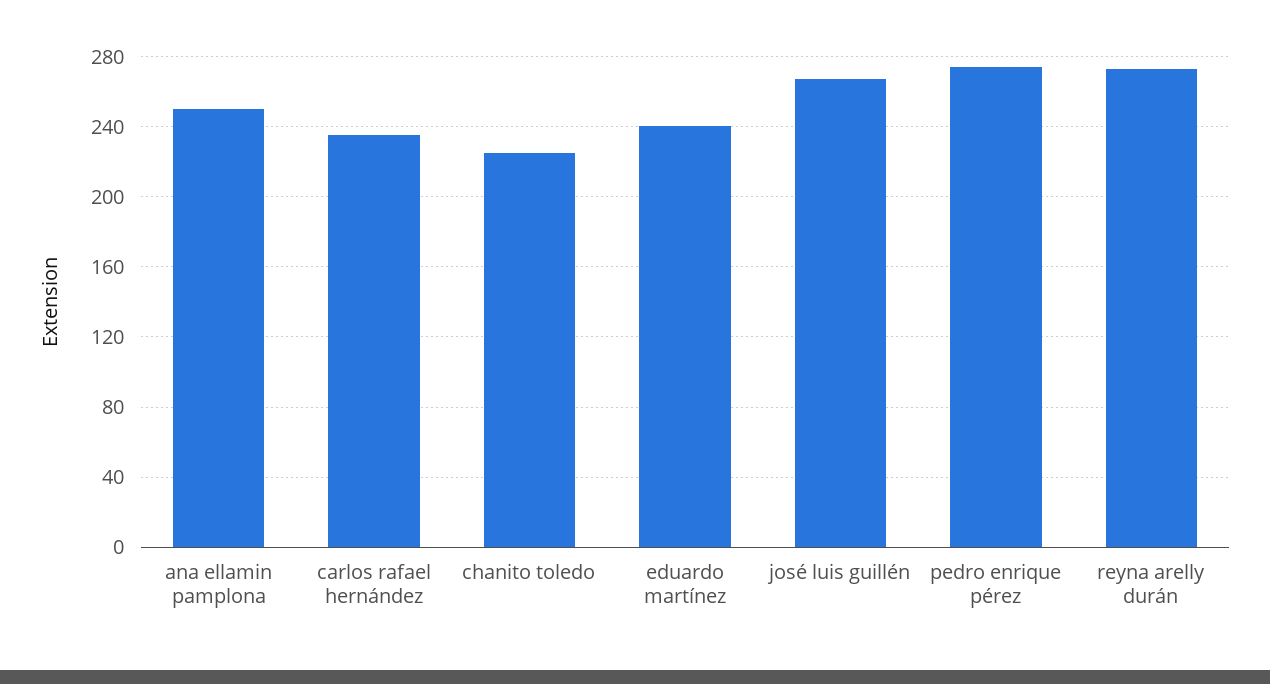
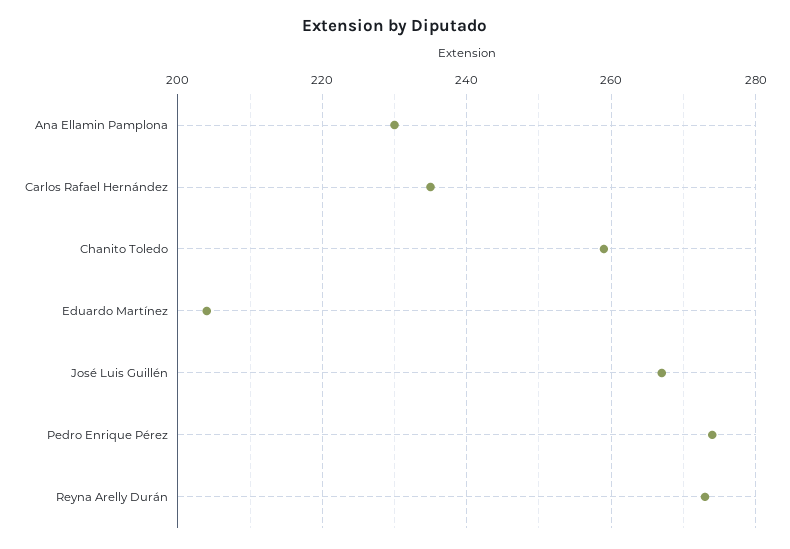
  {
-   "ana ellamin pamplona": 250,
+   "ana ellamin pamplona": 230,
    "carlos rafael hernández": 235,
-   "chanito toledo": 225,
+   "chanito toledo": 260,
-   "eduardo martínez": 240,
+   "eduardo martínez": 205,
    "josé luis guillén": 265,
    "pedro enrique pérez": 275,
    "reyna arelly durán": 275
  }

